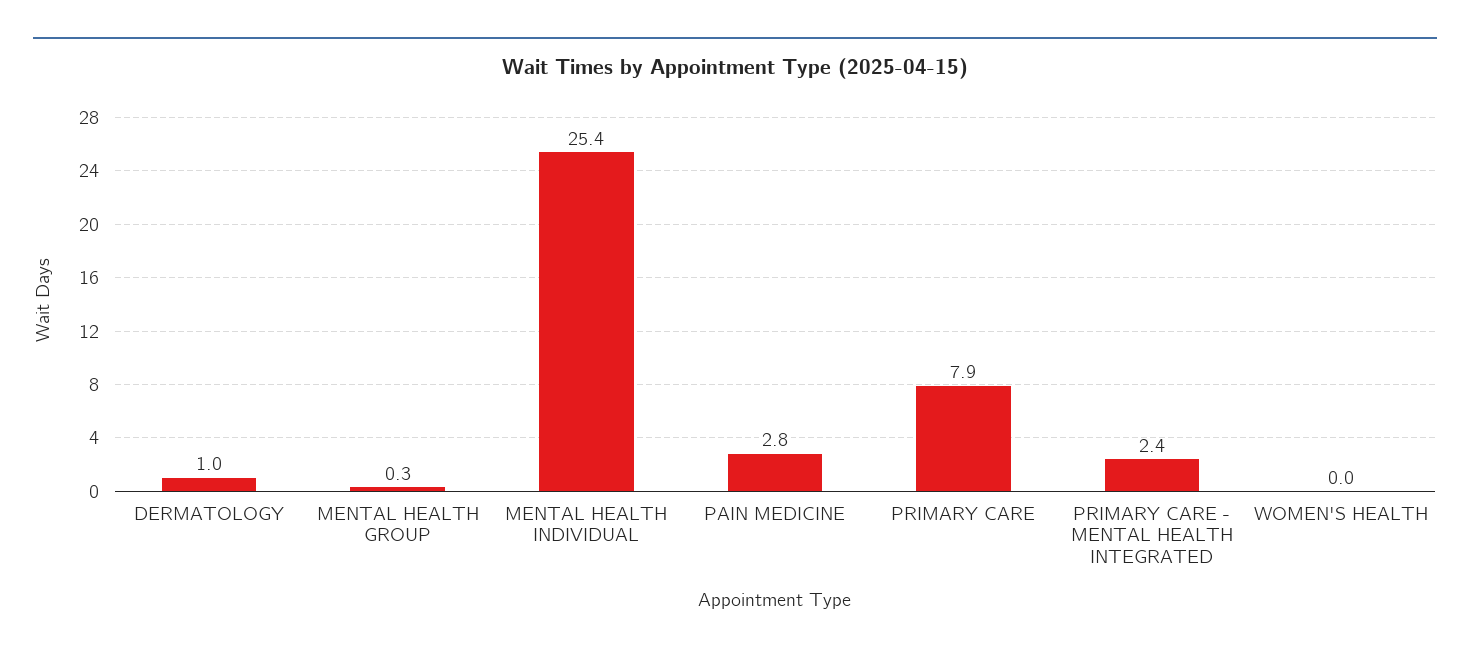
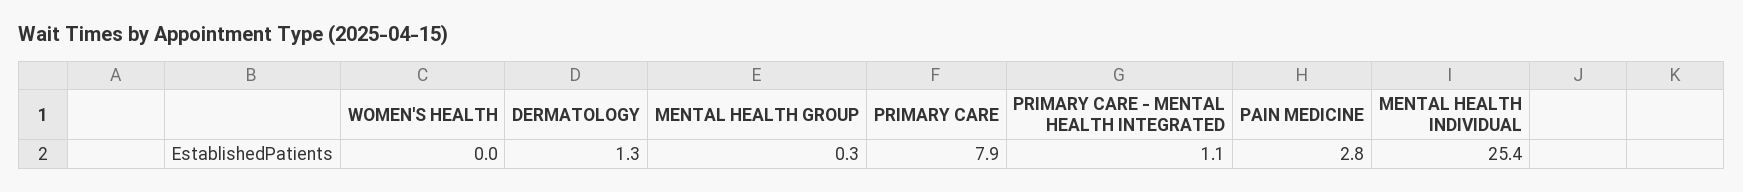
  {
-   "DERMATOLOGY": 1,
+   "DERMATOLOGY": 1.3,
    "MENTAL HEALTH GROUP": 0.3,
    "MENTAL HEALTH INDIVIDUAL": 25.4,
    "PAIN MEDICINE": 2.8,
    "PRIMARY CARE": 7.9,
-   "PRIMARY CARE - MENTAL HEALTH INTEGRATED": 2.4,
+   "PRIMARY CARE - MENTAL HEALTH INTEGRATED": 1.1,
    "WOMEN'S HEALTH": 0
  }

